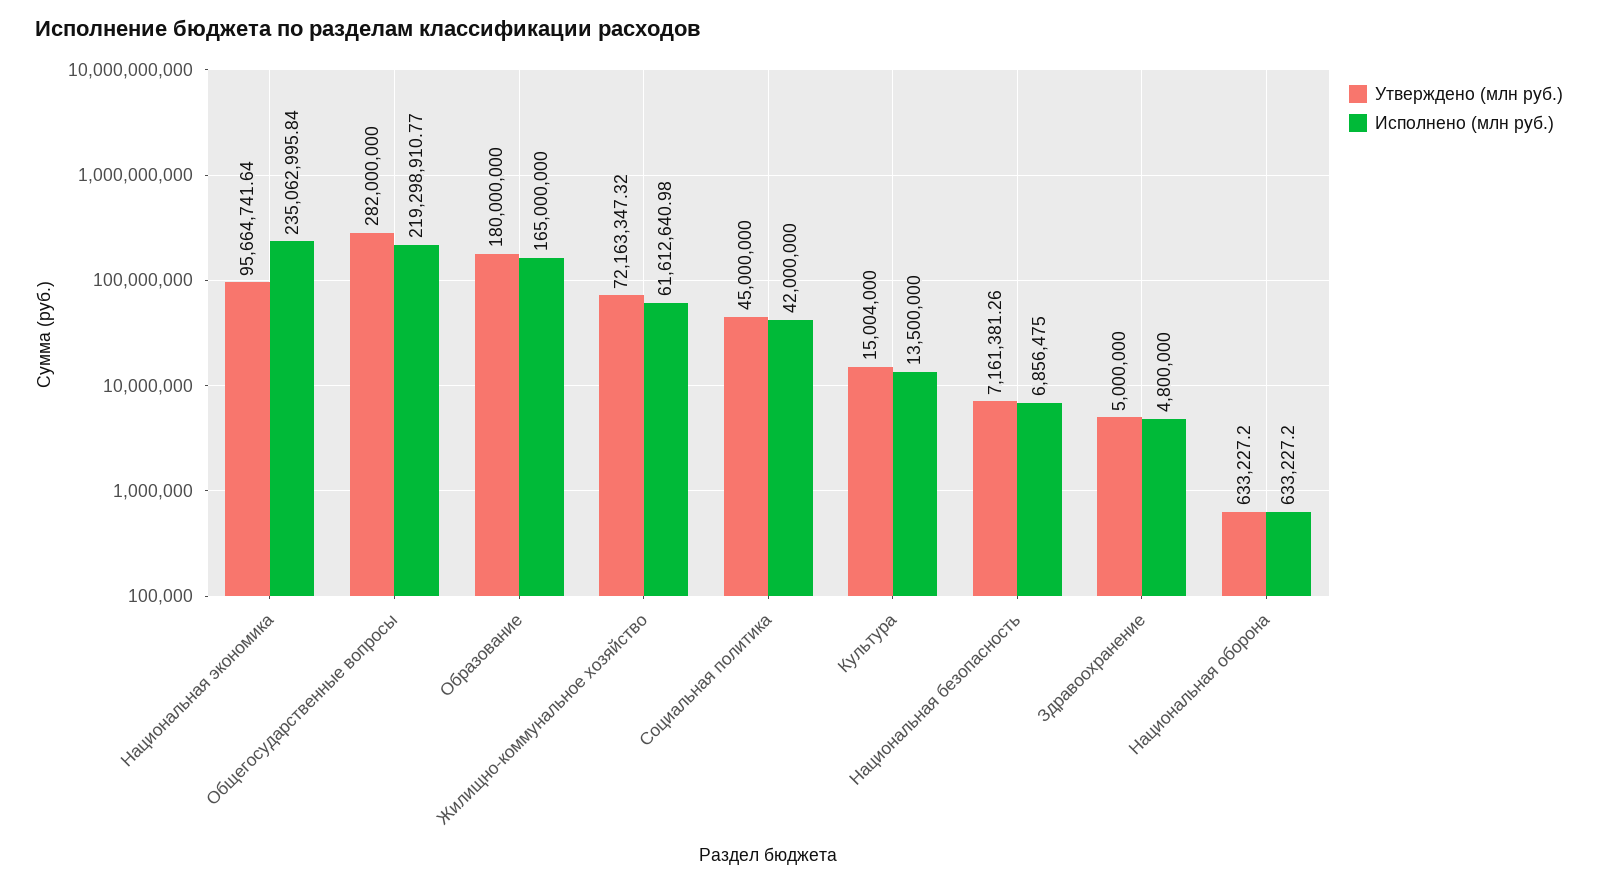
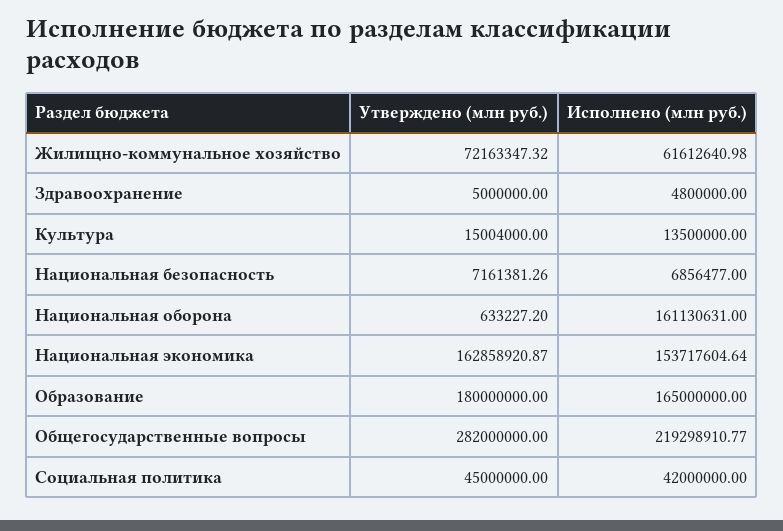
  {
    "Утверждено (млн руб.)": {
-     "Национальная экономика": 95664741.64,
+     "Национальная экономика": 162858920.87,
      "Общегосударственные вопросы": 282000000,
      "Образование": 180000000,
      "Жилищно-коммунальное хозяйство": 72163347.32,
      "Социальная политика": 45000000,
      "Культура": 15004000,
      "Национальная безопасность": 7161381.26,
      "Здравоохранение": 5000000,
      "Национальная оборона": 633227.2
    },
    "Исполнено (млн руб.)": {
-     "Национальная экономика": 235062995.84,
+     "Национальная экономика": 153717604.64,
      "Общегосударственные вопросы": 219298910.77,
      "Образование": 165000000,
      "Жилищно-коммунальное хозяйство": 61612640.98,
      "Социальная политика": 42000000,
      "Культура": 13500000,
-     "Национальная безопасность": 6856475,
+     "Национальная безопасность": 6856477,
      "Здравоохранение": 4800000,
-     "Национальная оборона": 633227.2
+     "Национальная оборона": 161130631
    }
  }

